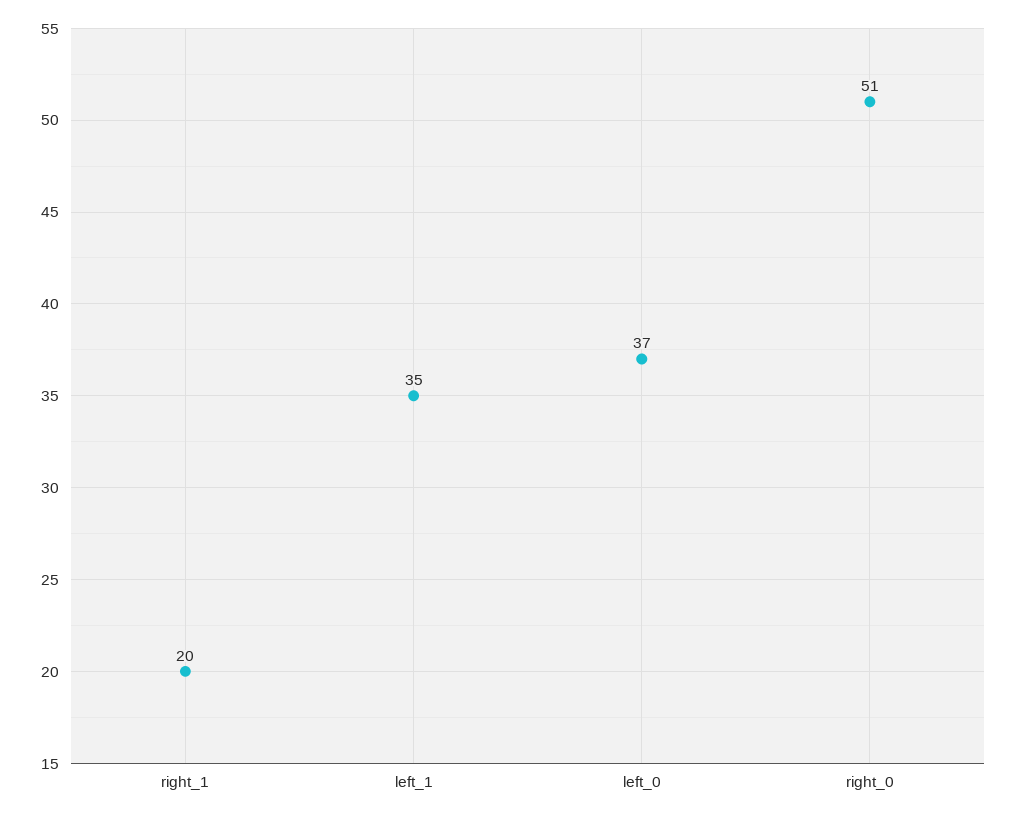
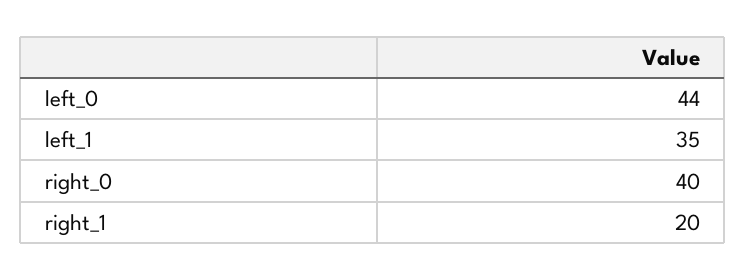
  {
    "right_1": 20,
    "left_1": 35,
-   "left_0": 37,
+   "left_0": 44,
-   "right_0": 51
+   "right_0": 40
  }

